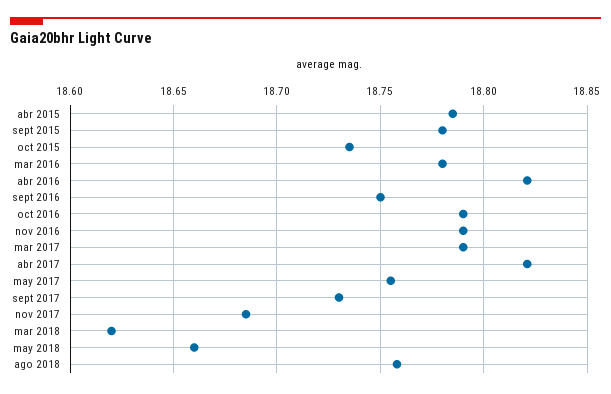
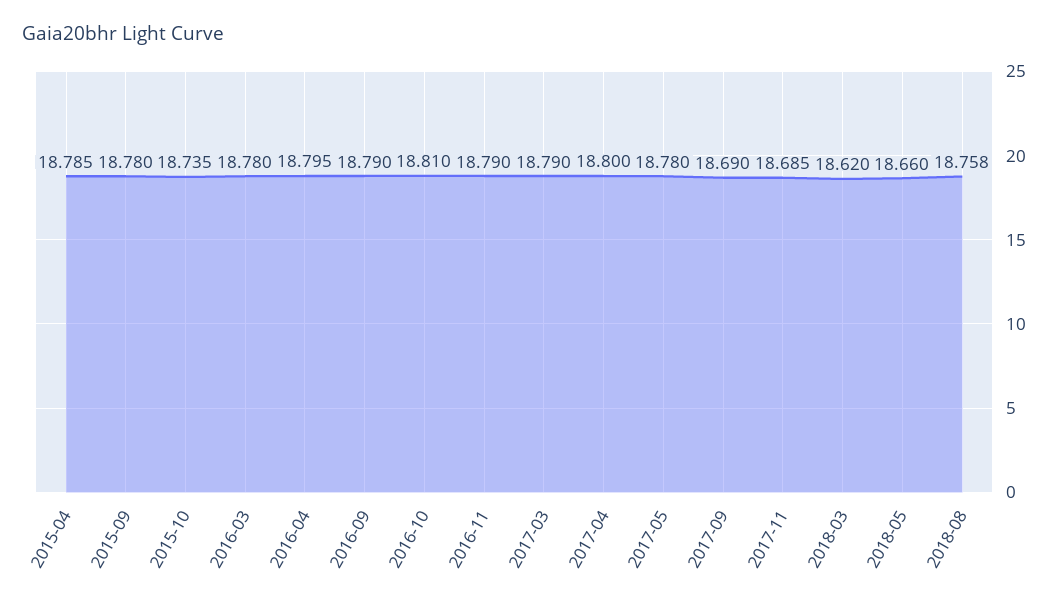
  {
    "abr 2015": 18.785,
    "sept 2015": 18.78,
    "oct 2015": 18.735,
    "mar 2016": 18.78,
-   "abr 2016": 18.82,
+   "abr 2016": 18.795,
-   "sept 2016": 18.75,
+   "sept 2016": 18.79,
-   "oct 2016": 18.79,
+   "oct 2016": 18.81,
    "nov 2016": 18.79,
    "mar 2017": 18.79,
-   "abr 2017": 18.82,
+   "abr 2017": 18.8,
-   "may 2017": 18.755,
+   "may 2017": 18.78,
-   "sept 2017": 18.73,
+   "sept 2017": 18.69,
    "nov 2017": 18.685,
    "mar 2018": 18.62,
    "may 2018": 18.66,
    "ago 2018": 18.758
  }

